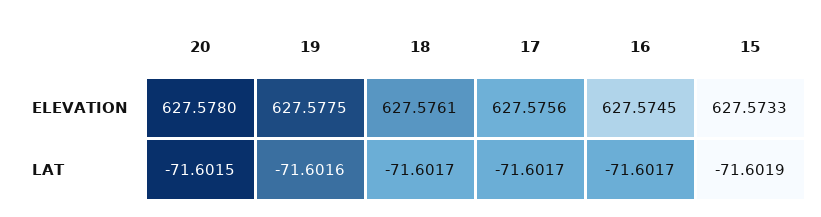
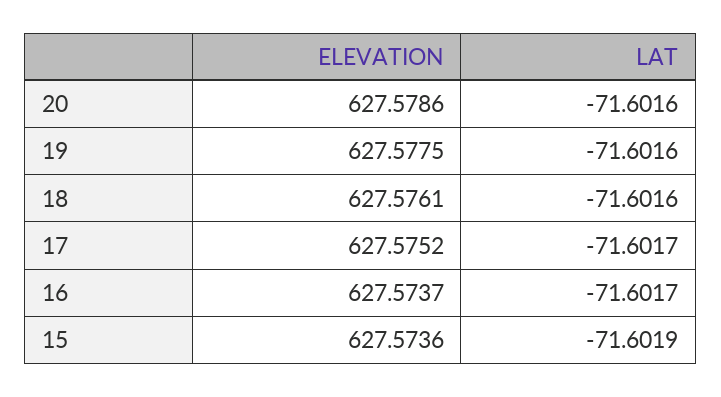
  {
    "20": {
-     "ELEVATION": 627.578,
+     "ELEVATION": 627.5786,
-     "LAT": -71.6015
+     "LAT": -71.6016
    },
    "19": {
      "ELEVATION": 627.5775,
      "LAT": -71.6016
    },
    "18": {
      "ELEVATION": 627.5761,
-     "LAT": -71.6017
+     "LAT": -71.6016
    },
    "17": {
-     "ELEVATION": 627.5756,
+     "ELEVATION": 627.5752,
      "LAT": -71.6017
    },
    "16": {
-     "ELEVATION": 627.5745,
+     "ELEVATION": 627.5737,
      "LAT": -71.6017
    },
    "15": {
-     "ELEVATION": 627.5733,
+     "ELEVATION": 627.5736,
      "LAT": -71.6019
    }
  }

